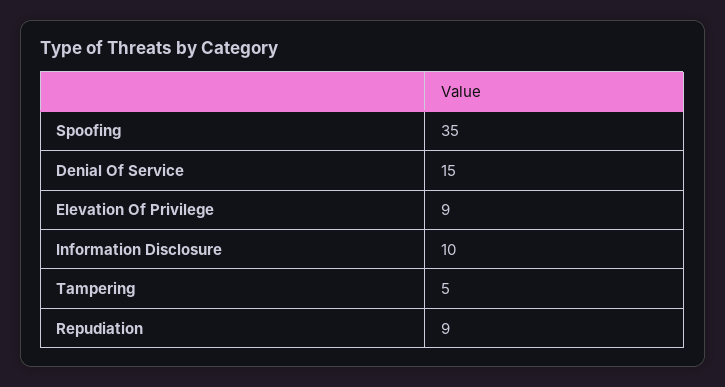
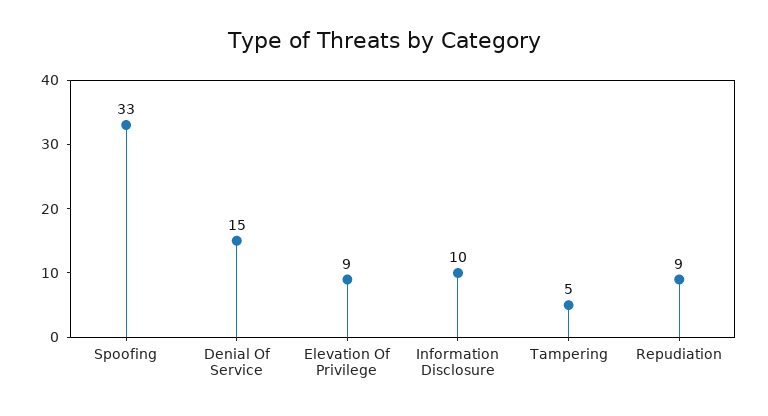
  {
-   "Spoofing": 35,
+   "Spoofing": 33,
    "Denial Of Service": 15,
    "Elevation Of Privilege": 9,
    "Information Disclosure": 10,
    "Tampering": 5,
    "Repudiation": 9
  }

